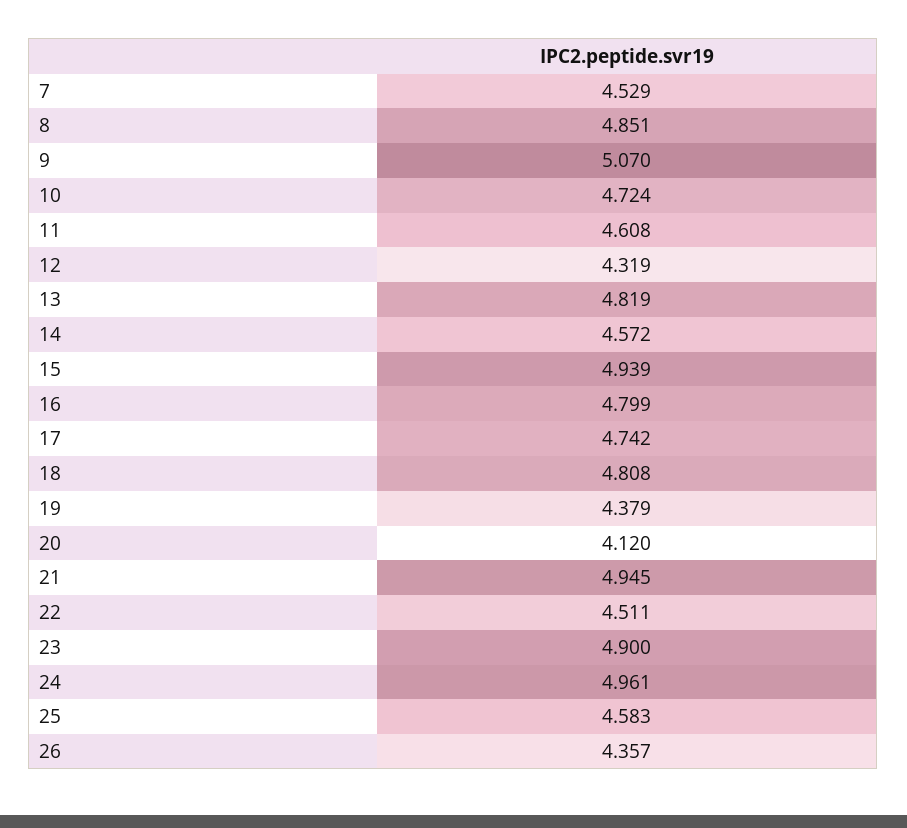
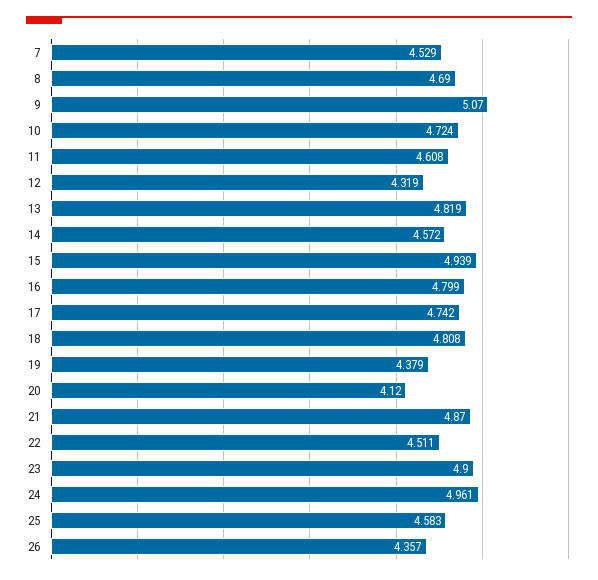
  {
    "7": 4.529,
-   "8": 4.851,
+   "8": 4.69,
    "9": 5.07,
    "10": 4.724,
    "11": 4.608,
    "12": 4.319,
    "13": 4.819,
    "14": 4.572,
    "15": 4.939,
    "16": 4.799,
    "17": 4.742,
    "18": 4.808,
    "19": 4.379,
    "20": 4.12,
-   "21": 4.945,
+   "21": 4.87,
    "22": 4.511,
    "23": 4.9,
    "24": 4.961,
    "25": 4.583,
    "26": 4.357
  }

